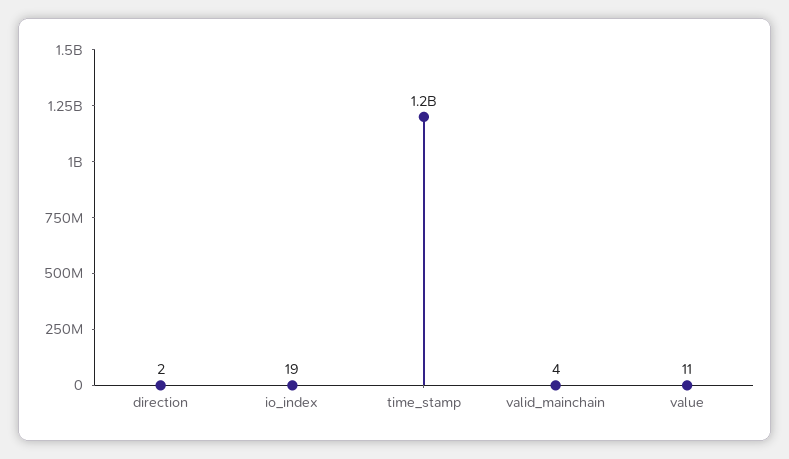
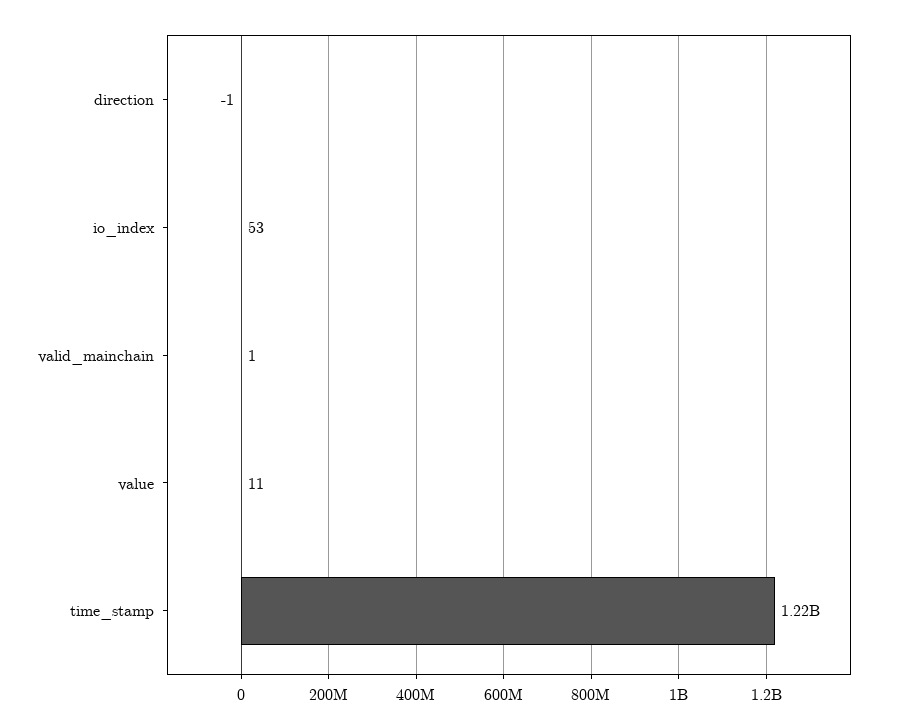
  {
-   "direction": 2,
+   "direction": -1,
-   "io_index": 19,
+   "io_index": 53,
    "time_stamp": 1220000000,
-   "valid_mainchain": 4,
+   "valid_mainchain": 1,
    "value": 11
  }

